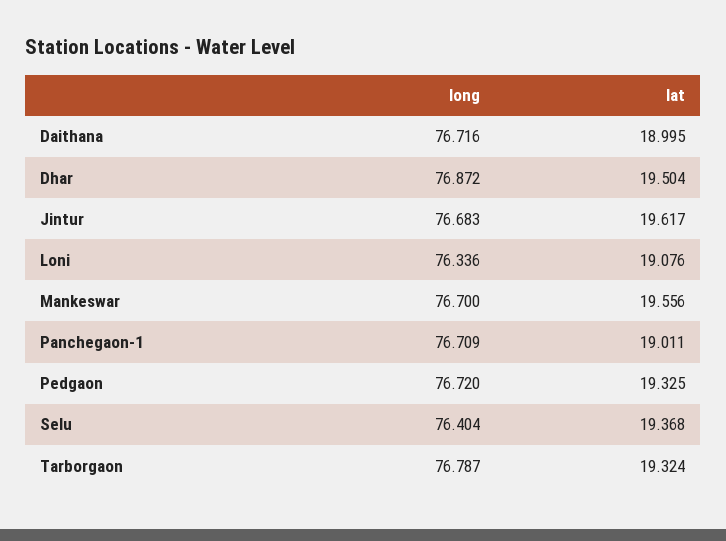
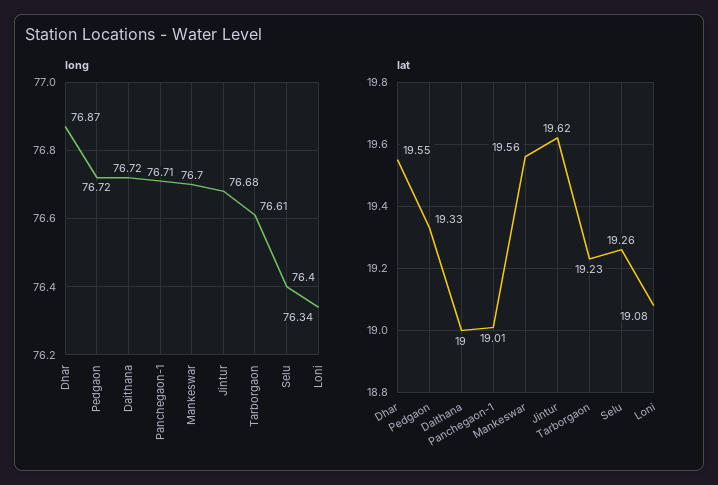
  {
    "long": {
      "Daithana": 76.716,
      "Dhar": 76.872,
      "Jintur": 76.683,
      "Loni": 76.336,
      "Mankeswar": 76.7,
      "Panchegaon-1": 76.709,
      "Pedgaon": 76.72,
      "Selu": 76.404,
-     "Tarborgaon": 76.787
+     "Tarborgaon": 76.61
    },
    "lat": {
      "Daithana": 18.995,
-     "Dhar": 19.504,
+     "Dhar": 19.55,
      "Jintur": 19.617,
      "Loni": 19.076,
      "Mankeswar": 19.556,
      "Panchegaon-1": 19.011,
      "Pedgaon": 19.325,
-     "Selu": 19.368,
+     "Selu": 19.26,
-     "Tarborgaon": 19.324
+     "Tarborgaon": 19.23
    }
  }

